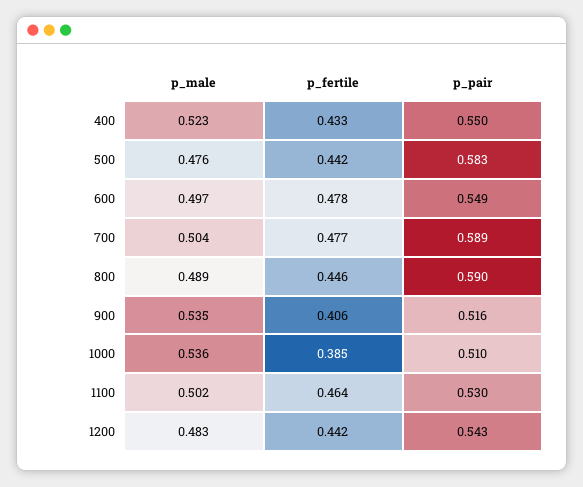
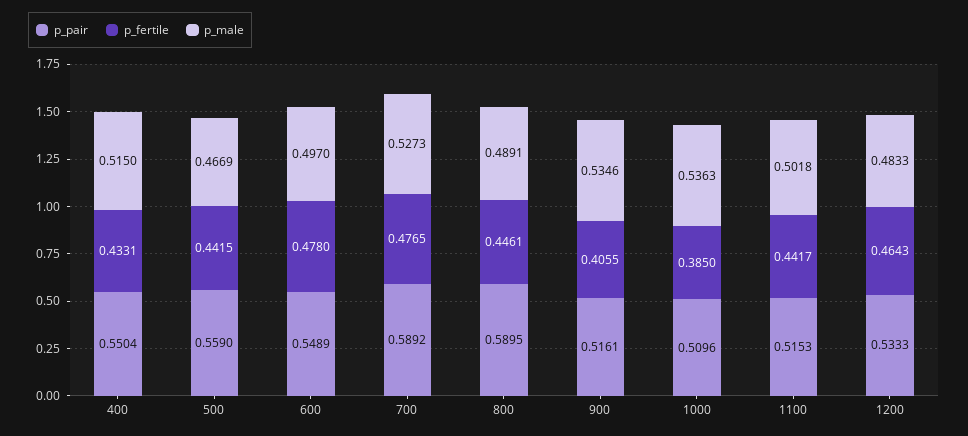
  {
    "p_male": {
-     "400": 0.523,
+     "400": 0.515,
-     "500": 0.476,
+     "500": 0.4669,
      "600": 0.497,
-     "700": 0.504,
+     "700": 0.5273,
      "800": 0.4891,
      "900": 0.5346,
      "1000": 0.5363,
      "1100": 0.5018,
      "1200": 0.4833
    },
    "p_fertile": {
      "400": 0.4331,
      "500": 0.4415,
      "600": 0.478,
      "700": 0.4765,
      "800": 0.4461,
      "900": 0.4055,
      "1000": 0.385,
-     "1100": 0.464,
+     "1100": 0.4417,
-     "1200": 0.442
+     "1200": 0.4643
    },
    "p_pair": {
      "400": 0.5504,
-     "500": 0.583,
+     "500": 0.559,
      "600": 0.5489,
      "700": 0.5892,
      "800": 0.5895,
      "900": 0.5161,
      "1000": 0.5096,
-     "1100": 0.53,
+     "1100": 0.5153,
-     "1200": 0.543
+     "1200": 0.5333
    }
  }

